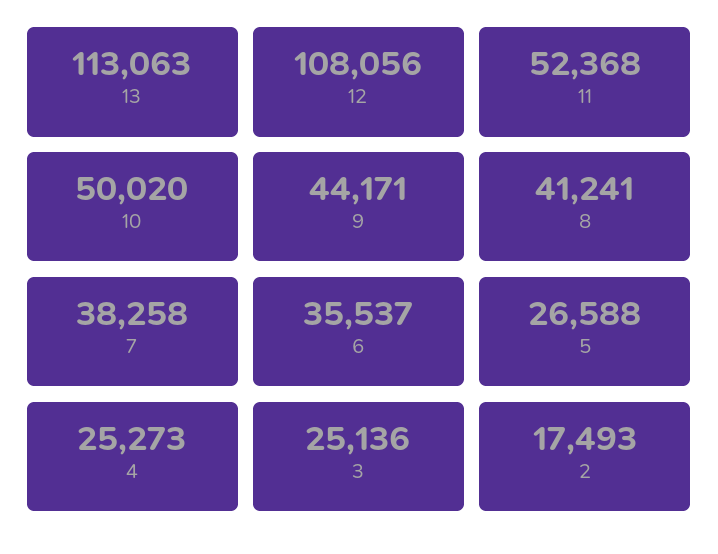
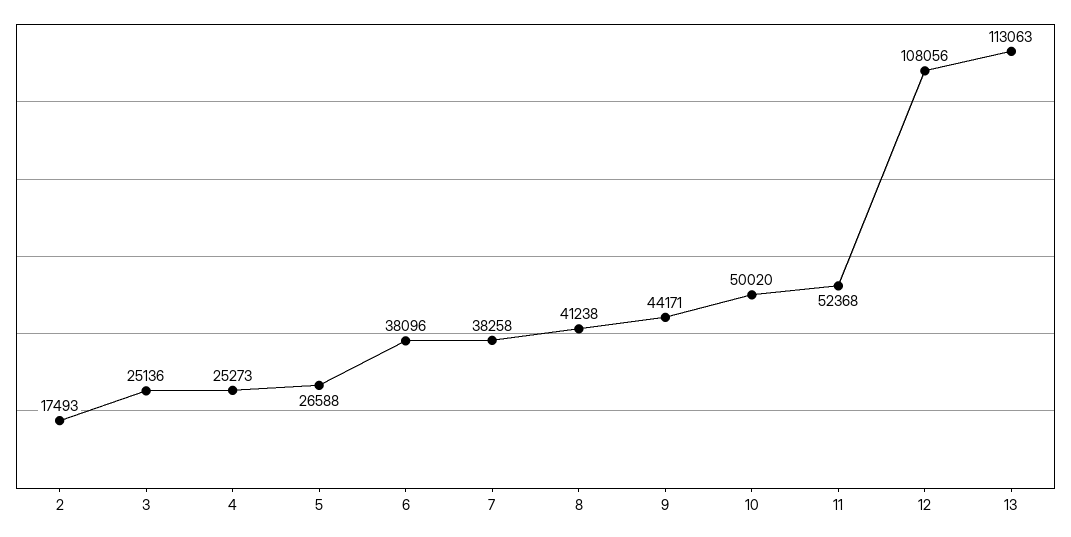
  {
    "13": 113063,
    "12": 108056,
    "11": 52368,
    "10": 50020,
    "9": 44171,
-   "8": 41241,
+   "8": 41238,
    "7": 38258,
-   "6": 35537,
+   "6": 38096,
    "5": 26588,
    "4": 25273,
    "3": 25136,
    "2": 17493
  }

